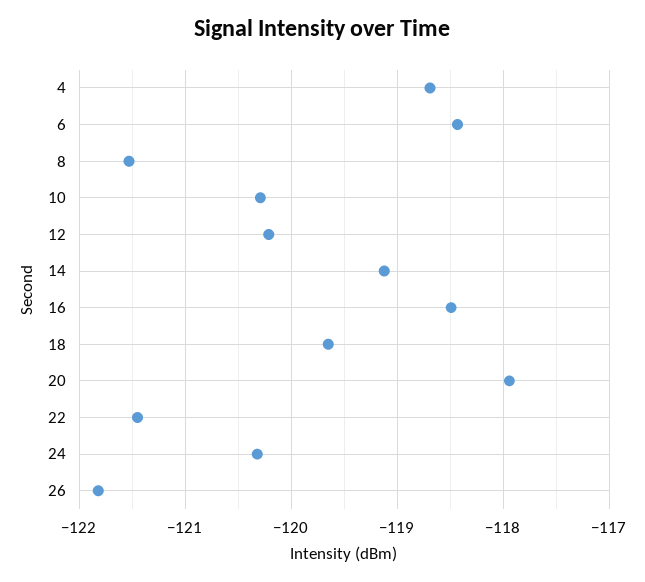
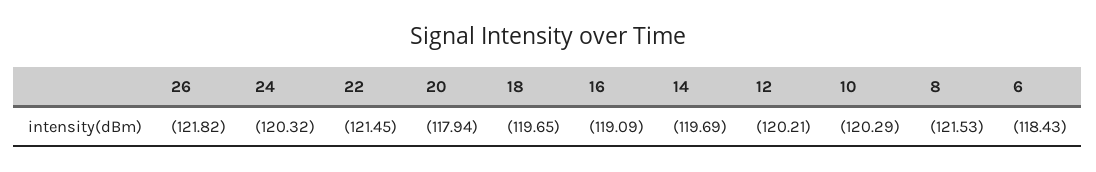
  {
-   "4": -118.7,
    "6": -118.43,
    "8": -121.53,
    "10": -120.29,
    "12": -120.21,
-   "14": -119.1,
+   "14": -119.69,
-   "16": -118.5,
+   "16": -119.09,
    "18": -119.65,
    "20": -117.94,
    "22": -121.45,
    "24": -120.32,
    "26": -121.82
  }

